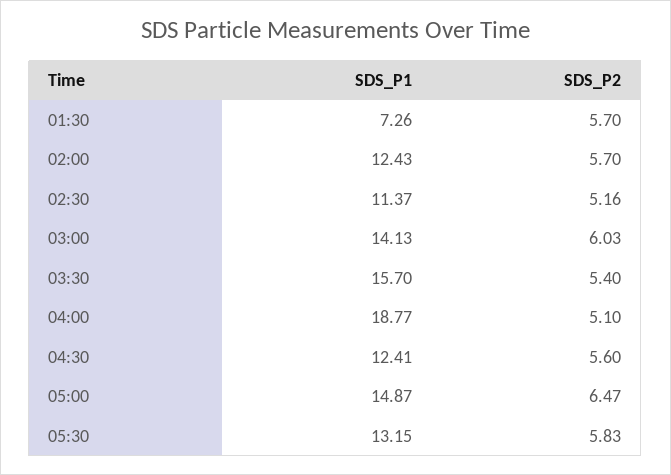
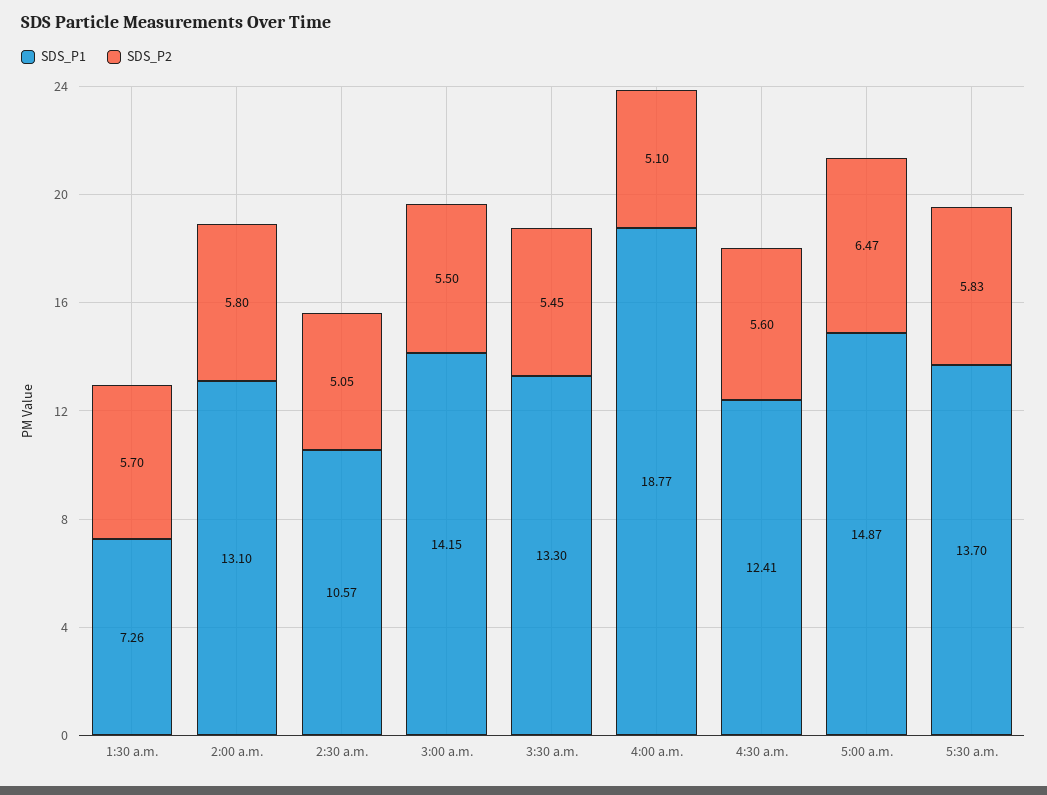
  {
    "SDS_P1": {
      "01:30": 7.26,
-     "02:00": 12.43,
+     "02:00": 13.1,
-     "02:30": 11.37,
+     "02:30": 10.57,
-     "03:00": 14.13,
+     "03:00": 14.15,
-     "03:30": 15.7,
+     "03:30": 13.3,
      "04:00": 18.77,
      "04:30": 12.41,
      "05:00": 14.87,
-     "05:30": 13.15
+     "05:30": 13.7
    },
    "SDS_P2": {
      "01:30": 5.7,
-     "02:00": 5.7,
+     "02:00": 5.8,
-     "02:30": 5.16,
+     "02:30": 5.05,
-     "03:00": 6.03,
+     "03:00": 5.5,
-     "03:30": 5.4,
+     "03:30": 5.45,
      "04:00": 5.1,
      "04:30": 5.6,
      "05:00": 6.47,
      "05:30": 5.83
    }
  }

